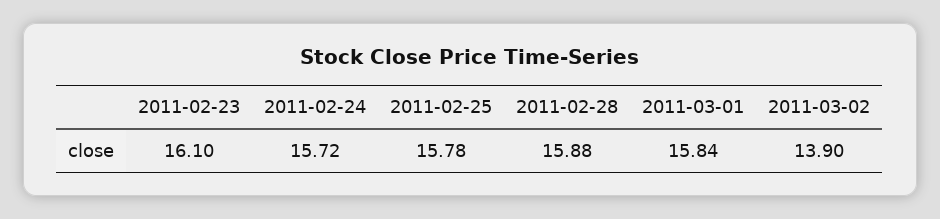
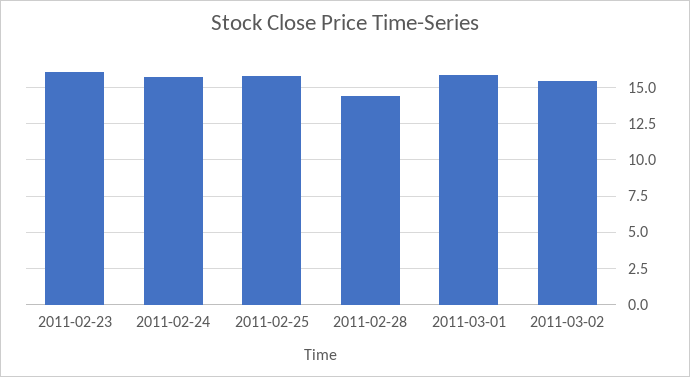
  {
    "2011-02-23": 16.1,
    "2011-02-24": 15.72,
    "2011-02-25": 15.78,
-   "2011-02-28": 15.88,
+   "2011-02-28": 14.5,
    "2011-03-01": 15.84,
-   "2011-03-02": 13.9
+   "2011-03-02": 15.5
  }

